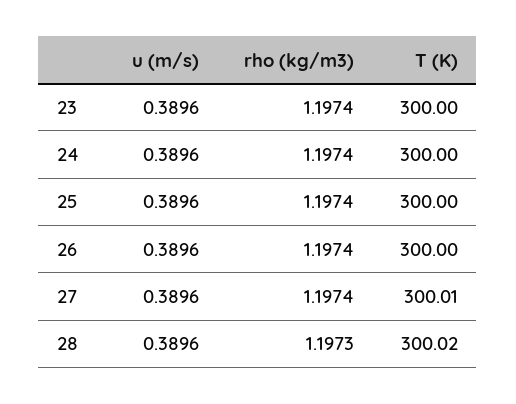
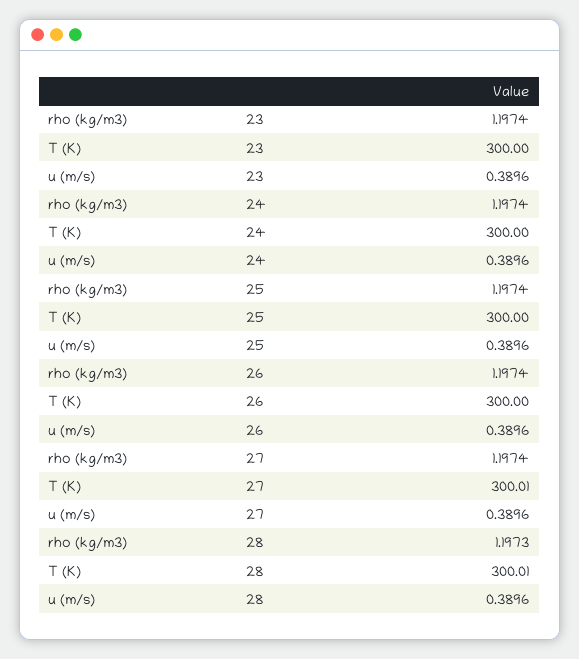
  {
    "u (m/s)": {
      "23": 0.3896,
      "24": 0.3896,
      "25": 0.3896,
      "26": 0.3896,
      "27": 0.3896,
      "28": 0.3896
    },
    "rho (kg/m3)": {
      "23": 1.1974,
      "24": 1.1974,
      "25": 1.1974,
      "26": 1.1974,
      "27": 1.1974,
      "28": 1.1973
    },
    "T (K)": {
      "23": 300,
      "24": 300,
      "25": 300,
      "26": 300,
      "27": 300.01,
-     "28": 300.02
+     "28": 300.01
    }
  }

